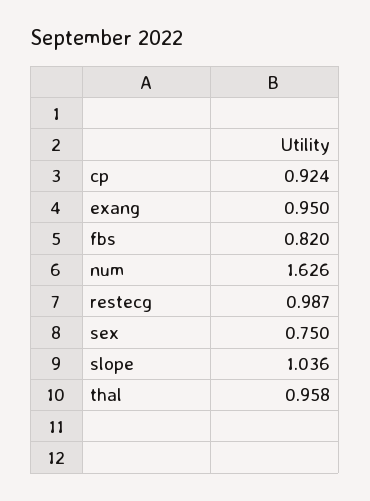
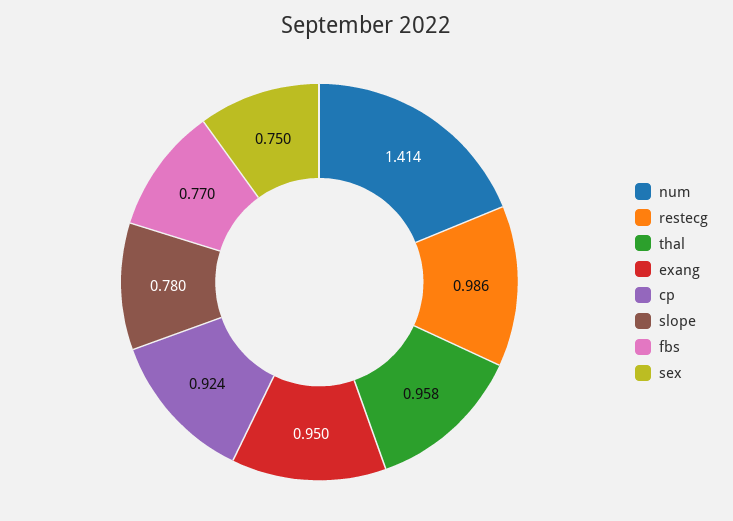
  {
    "cp": 0.924,
    "exang": 0.95,
-   "fbs": 0.82,
+   "fbs": 0.77,
-   "num": 1.626,
+   "num": 1.414,
-   "restecg": 0.987,
+   "restecg": 0.986,
    "sex": 0.75,
-   "slope": 1.036,
+   "slope": 0.78,
    "thal": 0.958
  }

